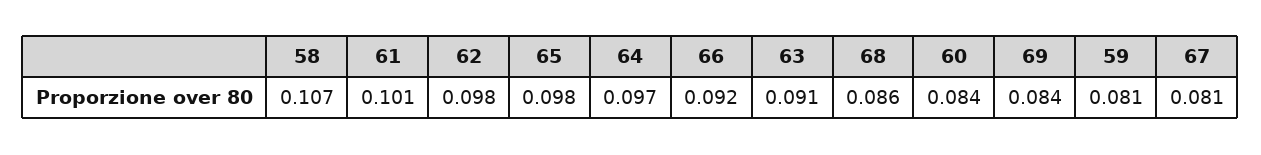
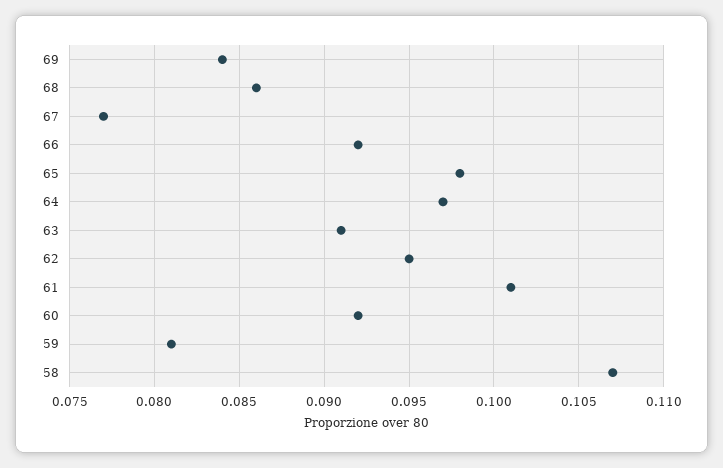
  {
    "58": 0.107,
    "61": 0.101,
-   "62": 0.098,
+   "62": 0.095,
    "65": 0.098,
    "64": 0.097,
    "66": 0.092,
    "63": 0.091,
    "68": 0.086,
-   "60": 0.084,
+   "60": 0.092,
    "69": 0.084,
    "59": 0.081,
-   "67": 0.081
+   "67": 0.077
  }

